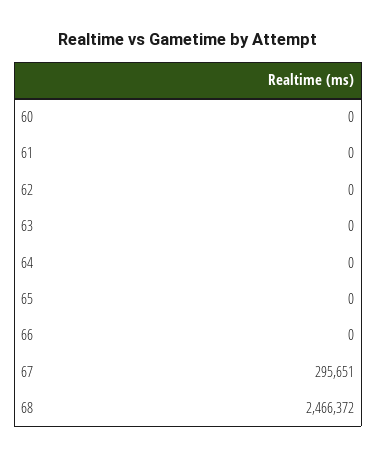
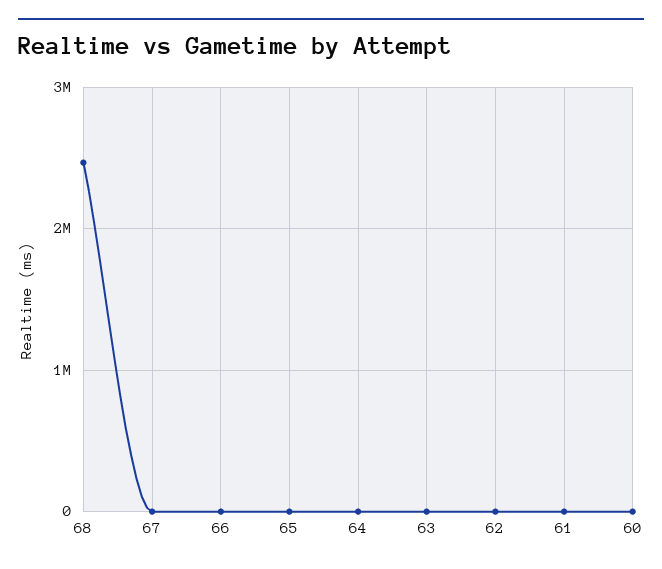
  {
    "60": 0,
    "61": 0,
    "62": 0,
    "63": 0,
    "64": 0,
    "65": 0,
    "66": 0,
-   "67": 295651,
+   "67": 0,
    "68": 2466372
  }

